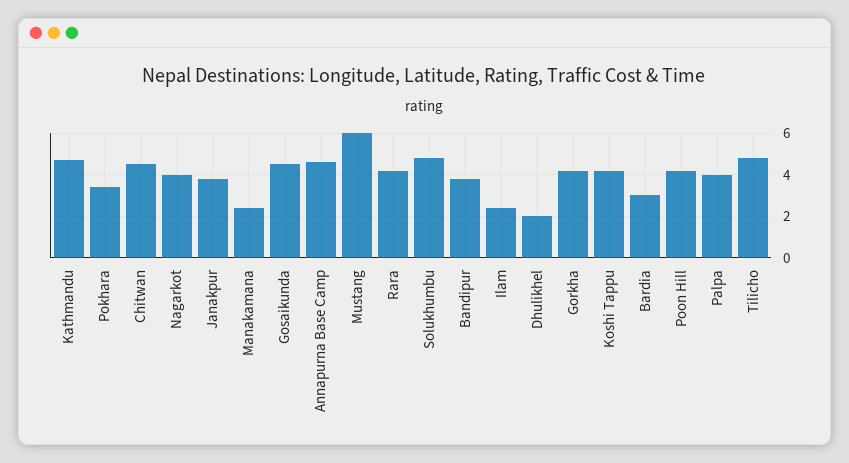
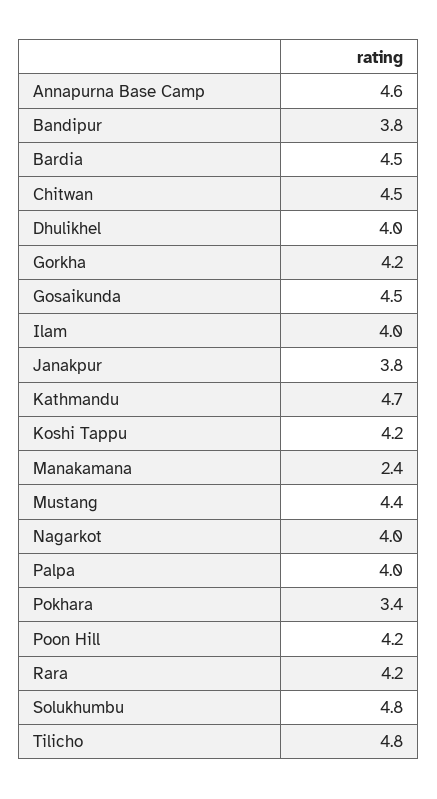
  {
    "Kathmandu": 4.7,
    "Pokhara": 3.4,
    "Chitwan": 4.5,
    "Nagarkot": 4,
    "Janakpur": 3.8,
    "Manakamana": 2.4,
    "Gosaikunda": 4.5,
    "Annapurna Base Camp": 4.6,
-   "Mustang": 6,
+   "Mustang": 4.4,
    "Rara": 4.2,
    "Solukhumbu": 4.8,
    "Bandipur": 3.8,
-   "Ilam": 2.5,
+   "Ilam": 4,
-   "Dhulikhel": 2,
+   "Dhulikhel": 4,
    "Gorkha": 4.2,
    "Koshi Tappu": 4.2,
-   "Bardia": 3,
+   "Bardia": 4.5,
    "Poon Hill": 4.2,
    "Palpa": 4,
    "Tilicho": 4.8
  }

